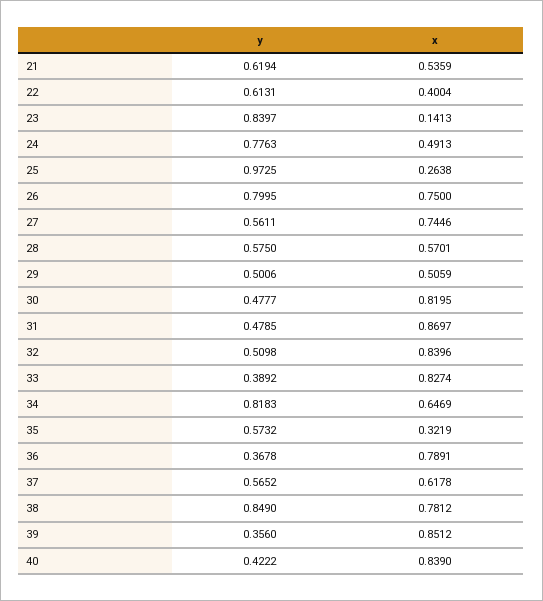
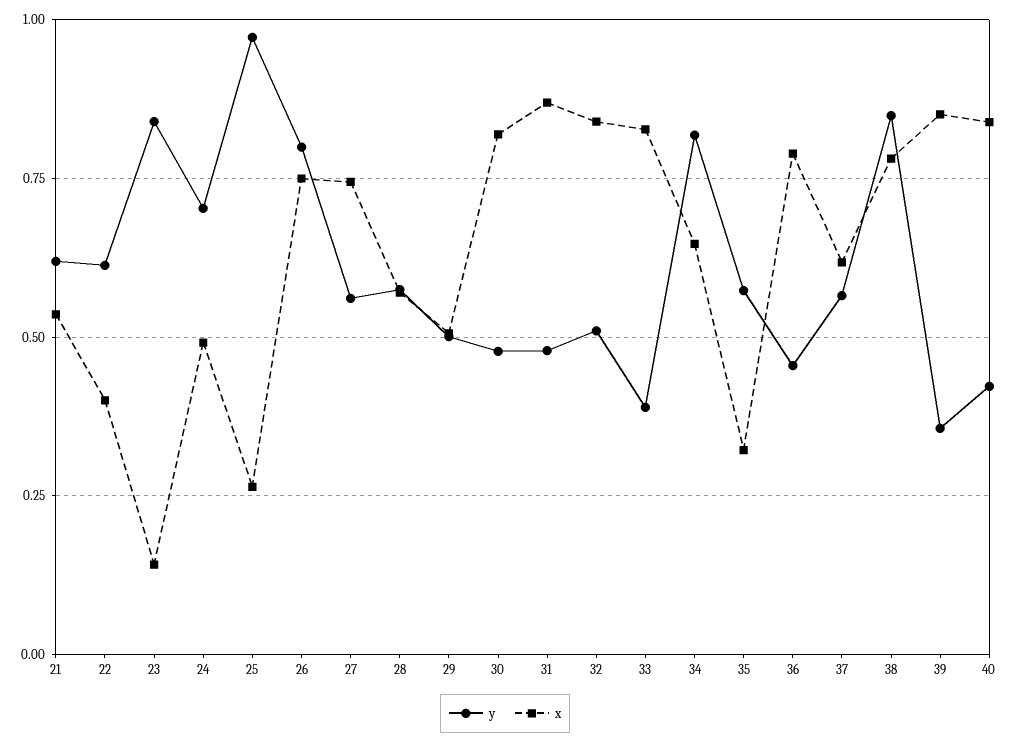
  {
    "y": {
      "21": 0.6194,
      "22": 0.6131,
      "23": 0.8397,
-     "24": 0.7763,
+     "24": 0.7,
      "25": 0.9725,
      "26": 0.7995,
      "27": 0.5611,
      "28": 0.575,
      "29": 0.5006,
      "30": 0.4777,
      "31": 0.4785,
      "32": 0.5098,
      "33": 0.3892,
      "34": 0.8183,
      "35": 0.5732,
-     "36": 0.3678,
+     "36": 0.45,
      "37": 0.5652,
      "38": 0.849,
      "39": 0.356,
      "40": 0.4222
    },
    "x": {
      "21": 0.5359,
      "22": 0.4004,
      "23": 0.1413,
      "24": 0.4913,
      "25": 0.2638,
      "26": 0.75,
      "27": 0.7446,
      "28": 0.5701,
      "29": 0.5059,
      "30": 0.8195,
      "31": 0.8697,
      "32": 0.8396,
      "33": 0.8274,
      "34": 0.6469,
      "35": 0.3219,
      "36": 0.7891,
      "37": 0.6178,
      "38": 0.7812,
      "39": 0.8512,
      "40": 0.839
    }
  }

